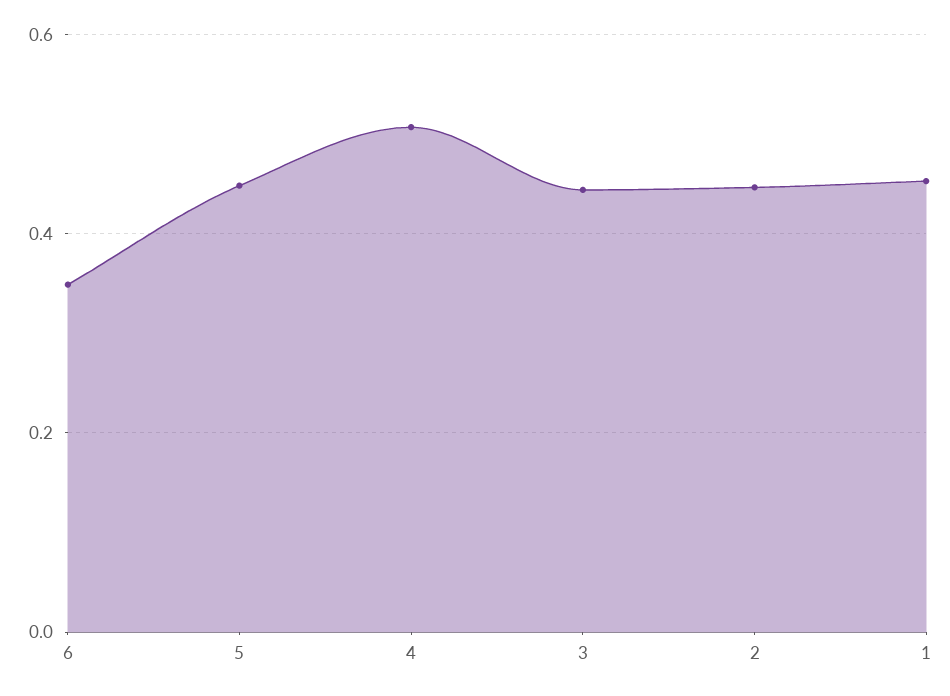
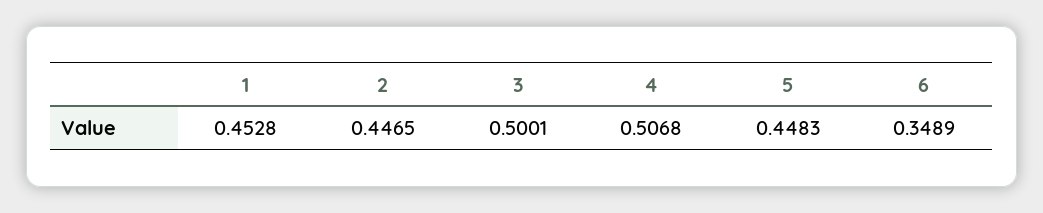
  {
    "6": 0.3489,
    "5": 0.4483,
    "4": 0.5068,
-   "3": 0.44,
+   "3": 0.5001,
    "2": 0.4465,
    "1": 0.4528
  }

